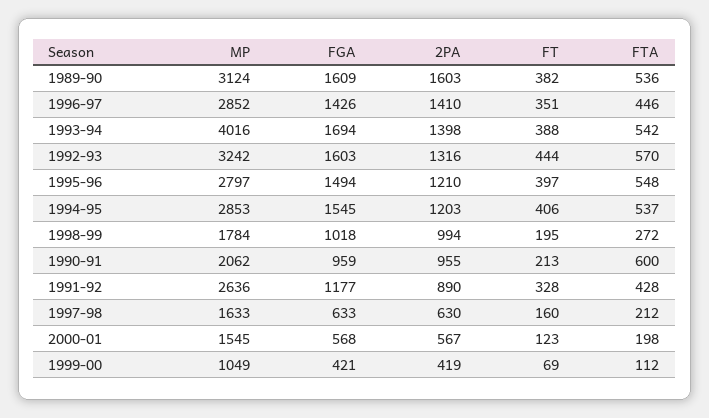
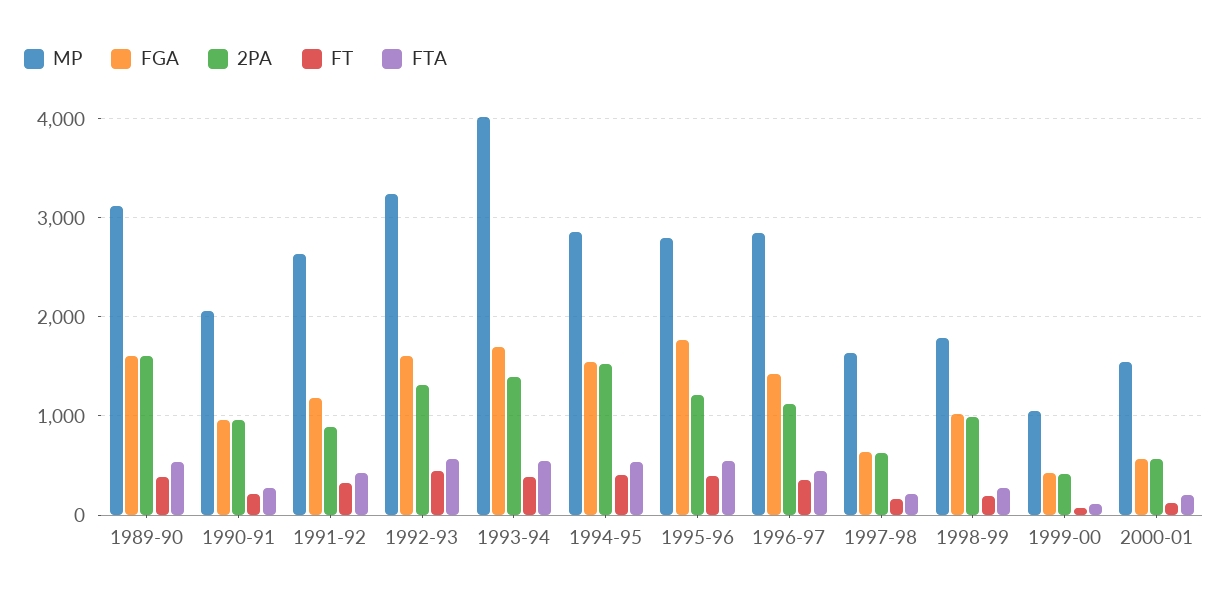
  {
    "MP": {
      "1989-90": 3124,
      "1996-97": 2852,
      "1993-94": 4016,
      "1992-93": 3242,
      "1995-96": 2797,
      "1994-95": 2853,
      "1998-99": 1784,
      "1990-91": 2062,
      "1991-92": 2636,
      "1997-98": 1633,
      "2000-01": 1545,
      "1999-00": 1049
    },
    "FGA": {
      "1989-90": 1609,
      "1996-97": 1426,
      "1993-94": 1694,
      "1992-93": 1603,
-     "1995-96": 1494,
+     "1995-96": 1800,
      "1994-95": 1545,
      "1998-99": 1018,
      "1990-91": 959,
      "1991-92": 1177,
      "1997-98": 633,
      "2000-01": 568,
      "1999-00": 421
    },
    "2PA": {
      "1989-90": 1603,
-     "1996-97": 1410,
+     "1996-97": 1100,
      "1993-94": 1398,
      "1992-93": 1316,
      "1995-96": 1210,
-     "1994-95": 1203,
+     "1994-95": 1500,
      "1998-99": 994,
      "1990-91": 955,
      "1991-92": 890,
      "1997-98": 630,
      "2000-01": 567,
      "1999-00": 419
    },
    "FT": {
      "1989-90": 382,
      "1996-97": 351,
      "1993-94": 388,
      "1992-93": 444,
      "1995-96": 397,
      "1994-95": 406,
      "1998-99": 195,
      "1990-91": 213,
      "1991-92": 328,
      "1997-98": 160,
      "2000-01": 123,
      "1999-00": 69
    },
    "FTA": {
      "1989-90": 536,
      "1996-97": 446,
      "1993-94": 542,
      "1992-93": 570,
      "1995-96": 548,
      "1994-95": 537,
      "1998-99": 272,
-     "1990-91": 600,
+     "1990-91": 300,
      "1991-92": 428,
      "1997-98": 212,
      "2000-01": 198,
      "1999-00": 112
    }
  }

